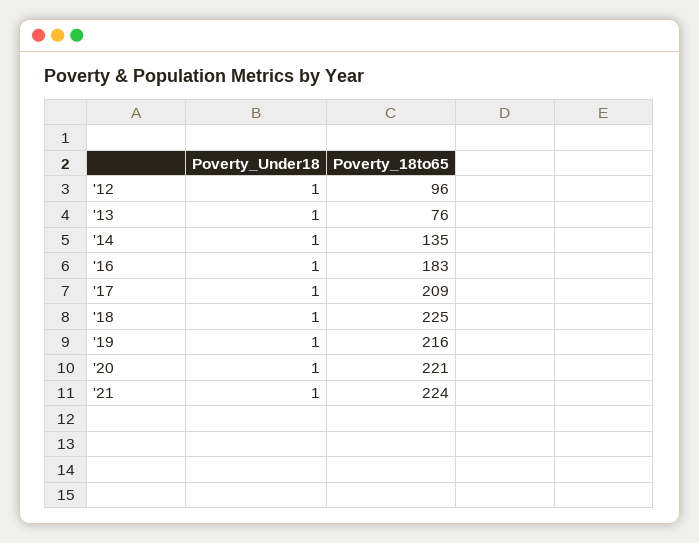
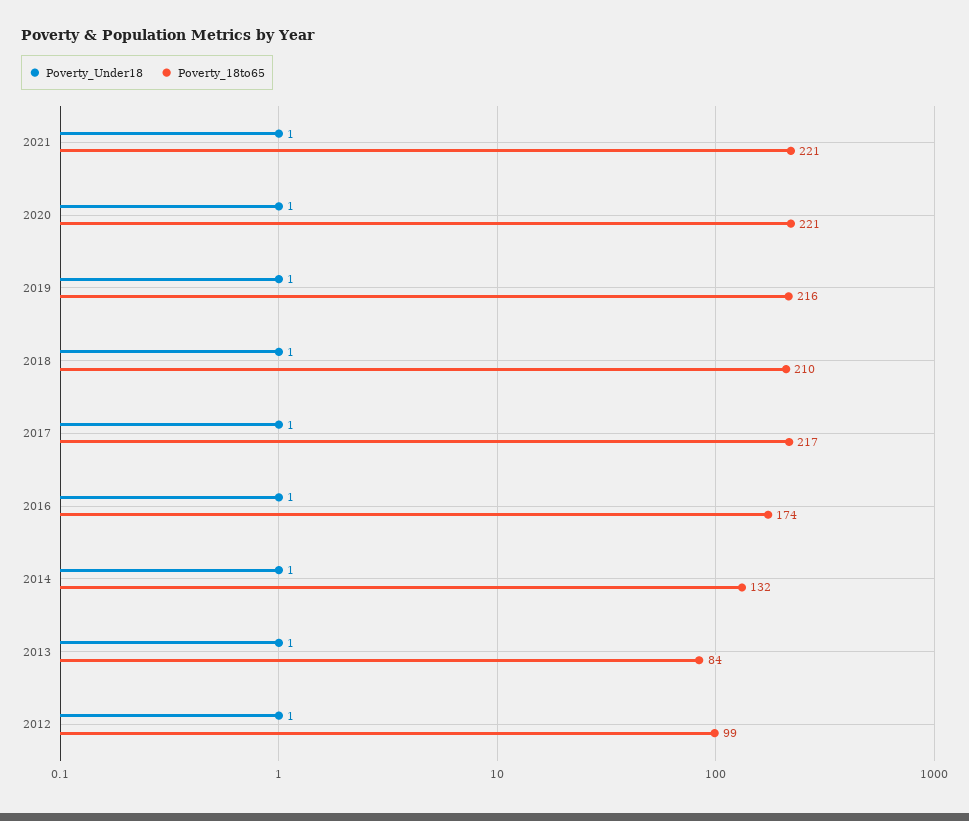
  {
    "Poverty_Under18": {
      "'12": 1,
      "'13": 1,
      "'14": 1,
      "'16": 1,
      "'17": 1,
      "'18": 1,
      "'19": 1,
      "'20": 1,
      "'21": 1
    },
    "Poverty_18to65": {
-     "'12": 96,
+     "'12": 99,
-     "'13": 76,
+     "'13": 84,
-     "'14": 135,
+     "'14": 132,
-     "'16": 183,
+     "'16": 174,
-     "'17": 209,
+     "'17": 217,
-     "'18": 225,
+     "'18": 210,
      "'19": 216,
      "'20": 221,
-     "'21": 224
+     "'21": 221
    }
  }

